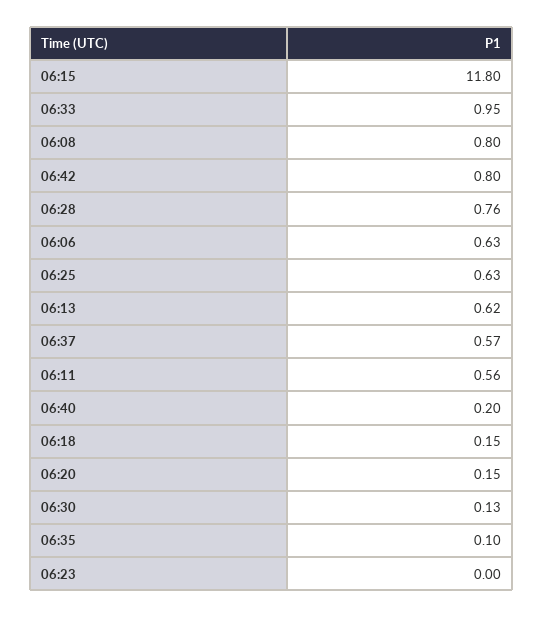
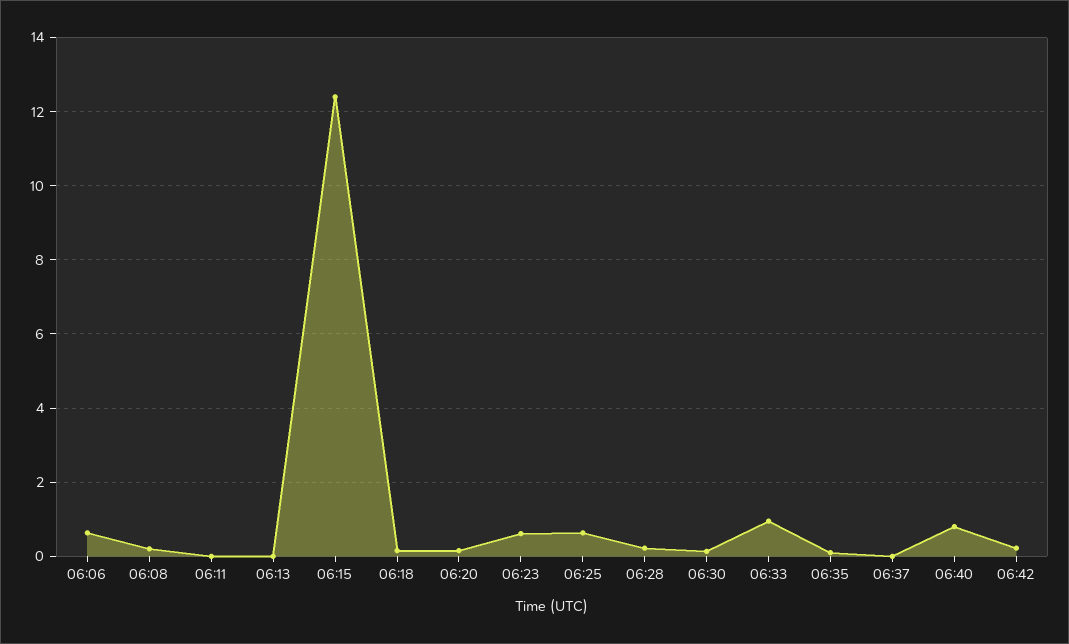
  {
-   "06:15": 11.8,
+   "06:15": 12.4,
    "06:33": 0.95,
-   "06:08": 0.8,
+   "06:08": 0.2,
-   "06:42": 0.8,
+   "06:42": 0.2,
-   "06:28": 0.76,
+   "06:28": 0.2,
    "06:06": 0.63,
    "06:25": 0.63,
-   "06:13": 0.62,
+   "06:13": 0,
-   "06:37": 0.57,
+   "06:37": 0,
-   "06:11": 0.56,
+   "06:11": 0,
-   "06:40": 0.2,
+   "06:40": 0.8,
    "06:18": 0.15,
    "06:20": 0.15,
    "06:30": 0.13,
    "06:35": 0.1,
-   "06:23": 0
+   "06:23": 0.6
  }

